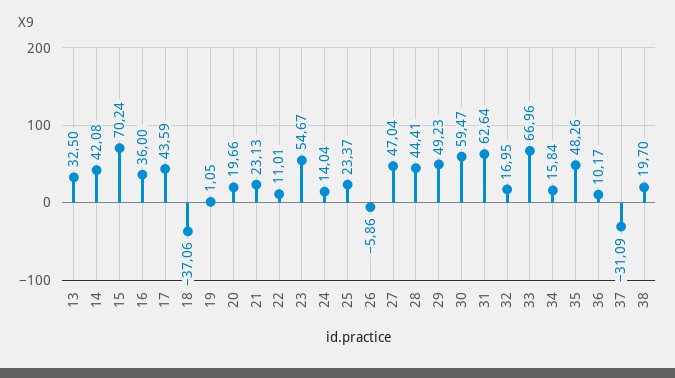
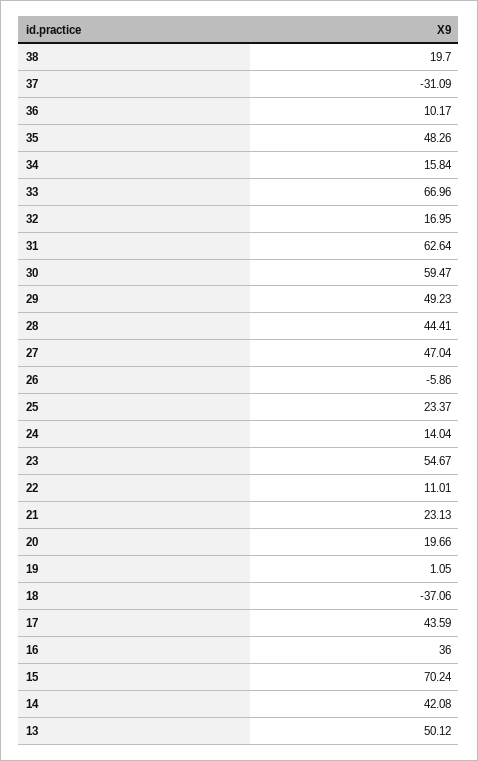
  {
-   "13": 32.5,
+   "13": 50.12,
    "14": 42.08,
    "15": 70.24,
    "16": 36,
    "17": 43.59,
    "18": -37.06,
    "19": 1.05,
    "20": 19.66,
    "21": 23.13,
    "22": 11.01,
    "23": 54.67,
    "24": 14.04,
    "25": 23.37,
    "26": -5.86,
    "27": 47.04,
    "28": 44.41,
    "29": 49.23,
    "30": 59.47,
    "31": 62.64,
    "32": 16.95,
    "33": 66.96,
    "34": 15.84,
    "35": 48.26,
    "36": 10.17,
    "37": -31.09,
    "38": 19.7
  }

